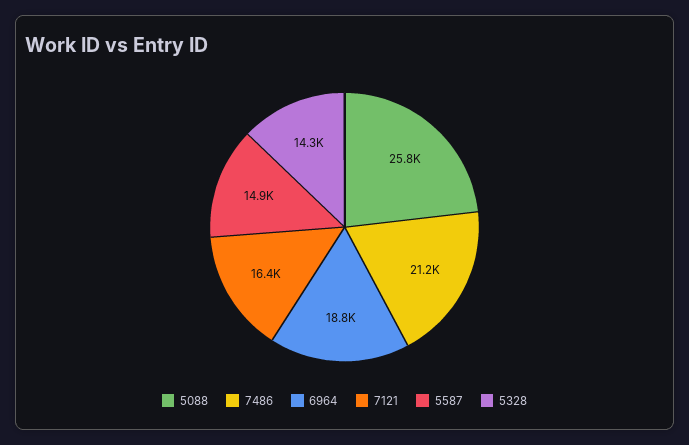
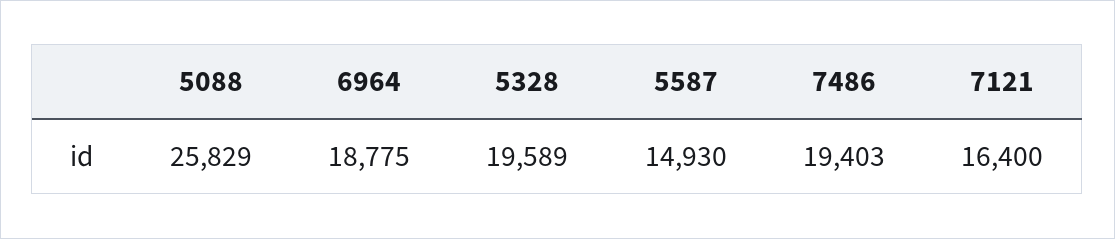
  {
    "5088": 25829,
-   "7486": 21200,
+   "7486": 19403,
    "6964": 18775,
    "7121": 16400,
    "5587": 14930,
-   "5328": 14300
+   "5328": 19589
  }

